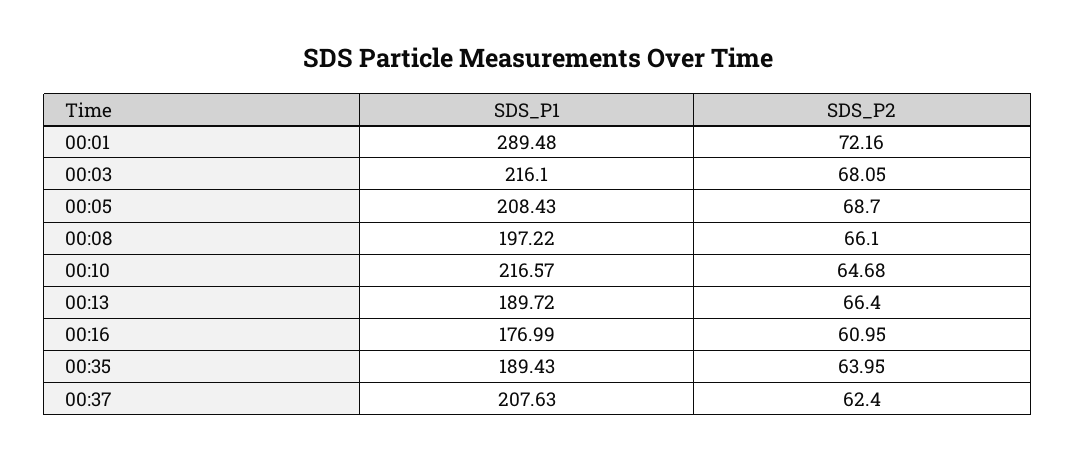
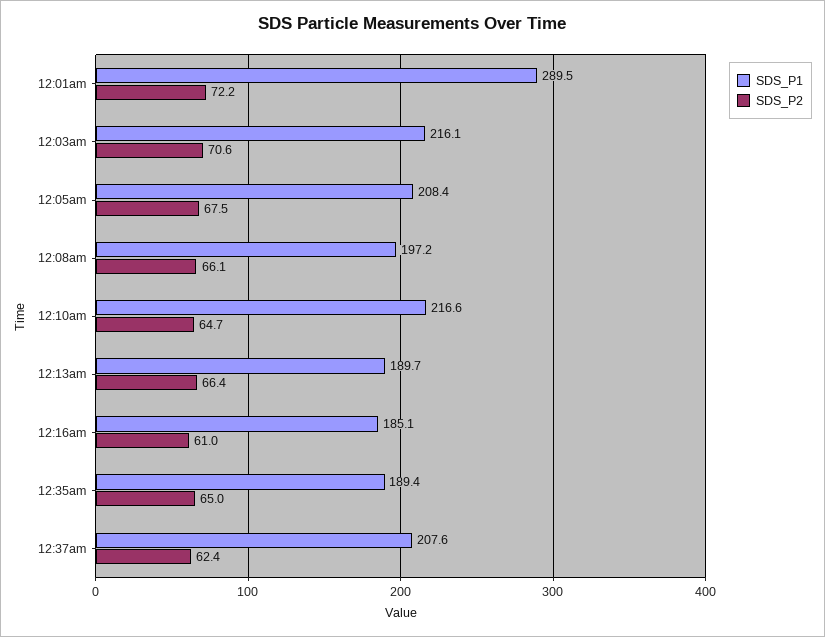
  {
    "SDS_P1": {
      "00:01": 289.48,
      "00:03": 216.1,
      "00:05": 208.43,
      "00:08": 197.22,
      "00:10": 216.57,
      "00:13": 189.72,
-     "00:16": 176.99,
+     "00:16": 185.1,
      "00:35": 189.43,
      "00:37": 207.63
    },
    "SDS_P2": {
      "00:01": 72.16,
-     "00:03": 68.05,
+     "00:03": 70.6,
-     "00:05": 68.7,
+     "00:05": 67.5,
      "00:08": 66.1,
      "00:10": 64.68,
      "00:13": 66.4,
      "00:16": 60.95,
-     "00:35": 63.95,
+     "00:35": 65,
      "00:37": 62.4
    }
  }

